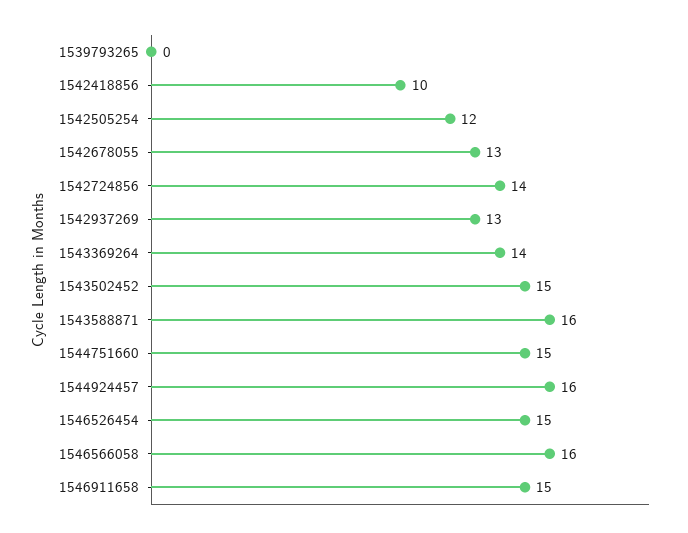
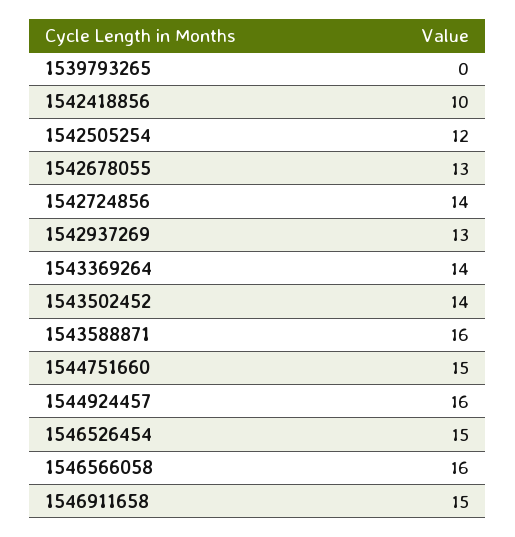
  {
    "1539793265": 0,
    "1542418856": 10,
    "1542505254": 12,
    "1542678055": 13,
    "1542724856": 14,
    "1542937269": 13,
    "1543369264": 14,
-   "1543502452": 15,
+   "1543502452": 14,
    "1543588871": 16,
    "1544751660": 15,
    "1544924457": 16,
    "1546526454": 15,
    "1546566058": 16,
    "1546911658": 15
  }

